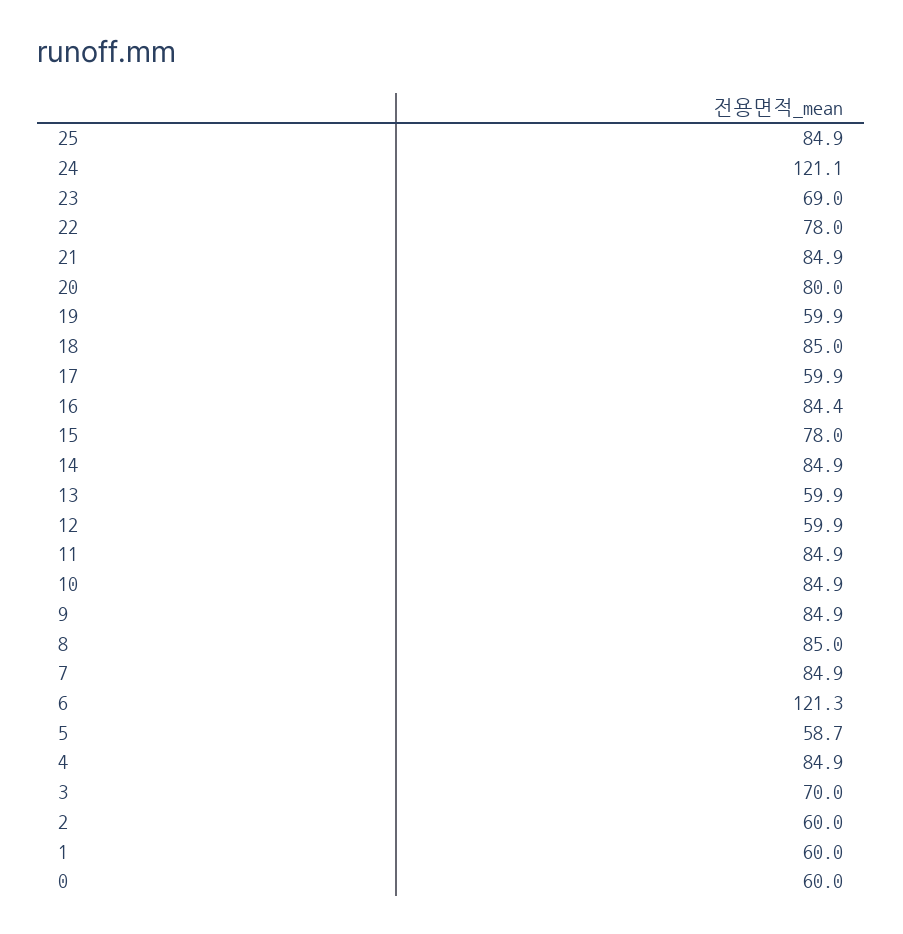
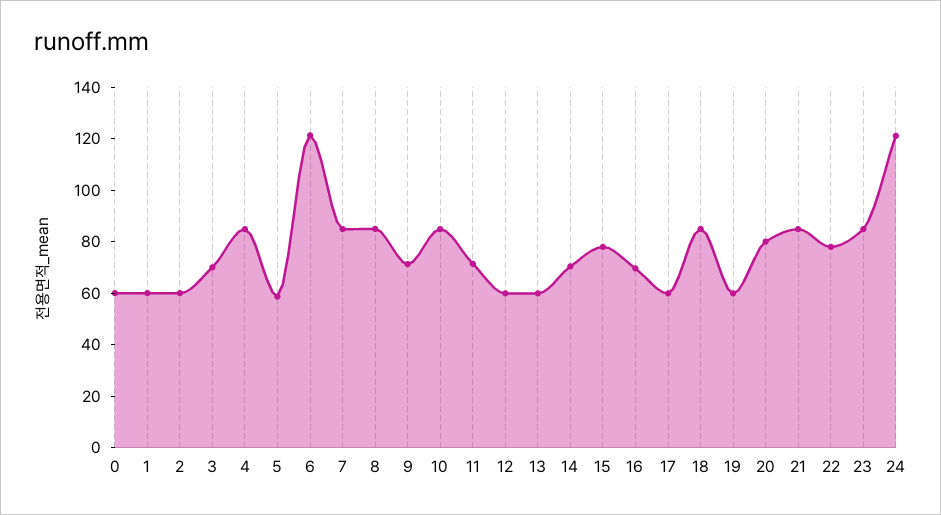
  {
-   "25": 84.9,
    "24": 121.1,
-   "23": 69,
+   "23": 85,
    "22": 78,
    "21": 84.9,
    "20": 80,
    "19": 59.9,
    "18": 85,
    "17": 59.9,
-   "16": 84.4,
+   "16": 70,
    "15": 78,
-   "14": 84.9,
+   "14": 70,
    "13": 59.9,
    "12": 59.9,
-   "11": 84.9,
+   "11": 70,
    "10": 84.9,
-   "9": 84.9,
+   "9": 70,
    "8": 85,
    "7": 84.9,
    "6": 121.3,
    "5": 58.7,
    "4": 84.9,
    "3": 70,
    "2": 60,
    "1": 60,
    "0": 60
  }

